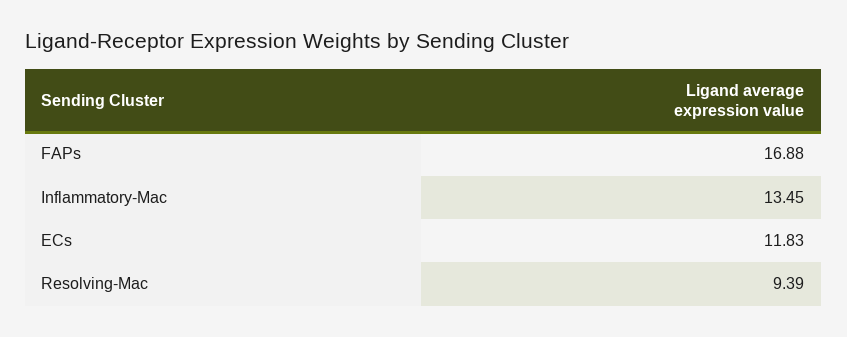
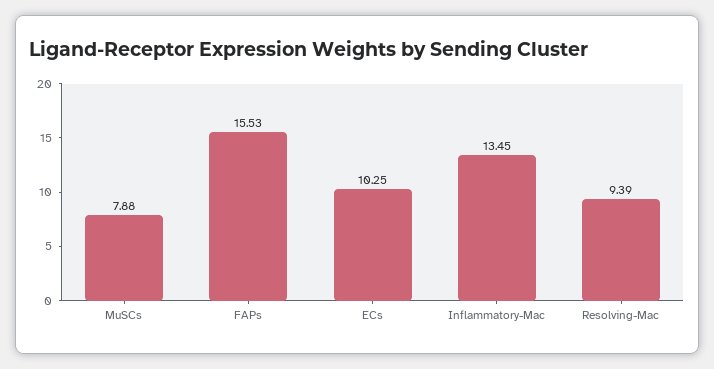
  {
-   "FAPs": 16.88,
+   "FAPs": 15.53,
    "Inflammatory-Mac": 13.45,
-   "ECs": 11.83,
+   "ECs": 10.25,
-   "Resolving-Mac": 9.39
+   "Resolving-Mac": 9.39,
+   "MuSCs": 7.88
  }

